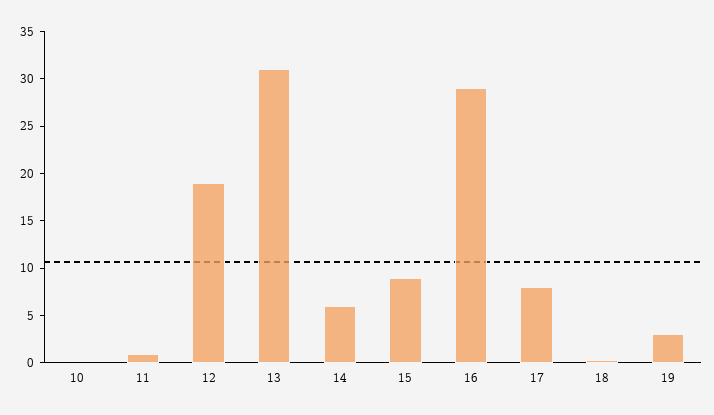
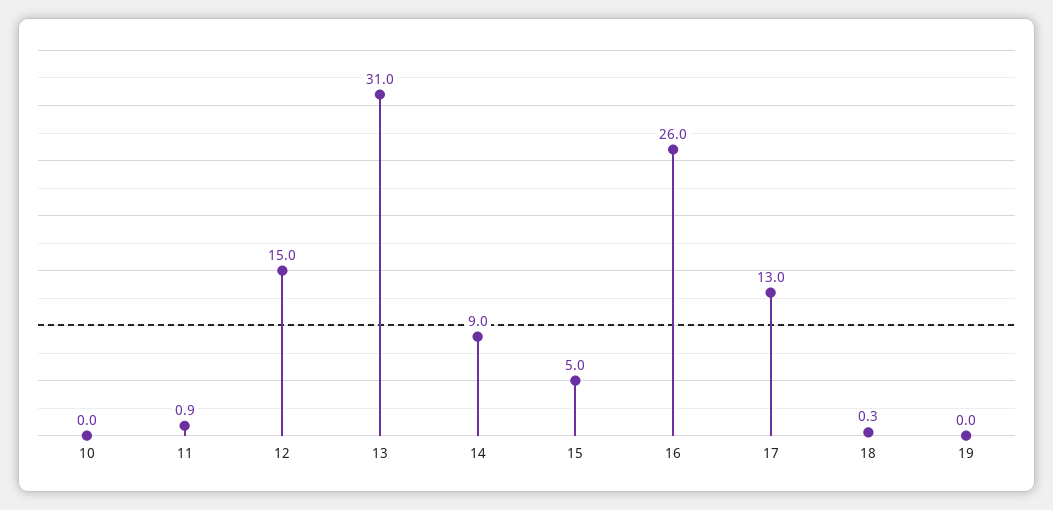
  {
    "10": 0,
    "11": 0.9,
-   "12": 19,
+   "12": 15,
    "13": 31,
-   "14": 6,
+   "14": 9,
-   "15": 9,
+   "15": 5,
-   "16": 29,
+   "16": 26,
-   "17": 8,
+   "17": 13,
    "18": 0.3,
-   "19": 3
+   "19": 0
  }

